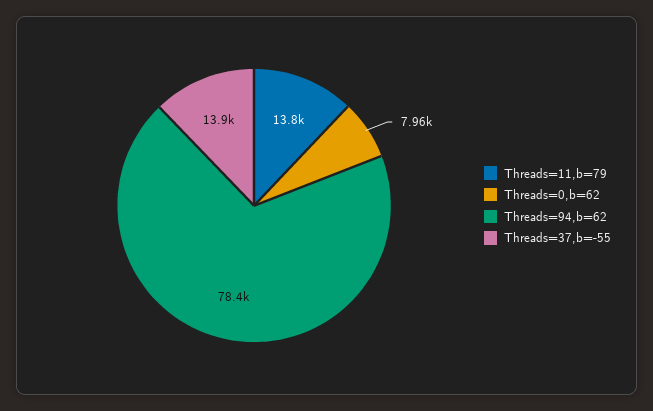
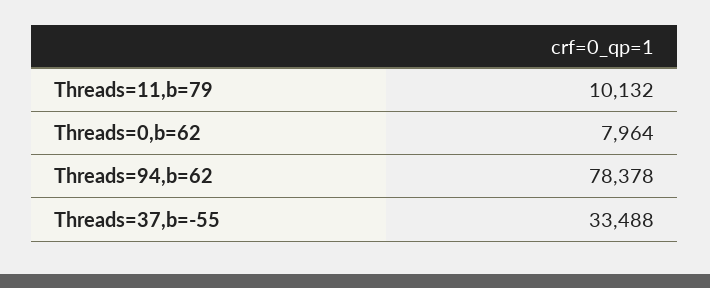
  {
-   "Threads=11,b=79": 13800,
+   "Threads=11,b=79": 10132,
    "Threads=0,b=62": 7964,
    "Threads=94,b=62": 78378,
-   "Threads=37,b=-55": 13900
+   "Threads=37,b=-55": 33488
  }

